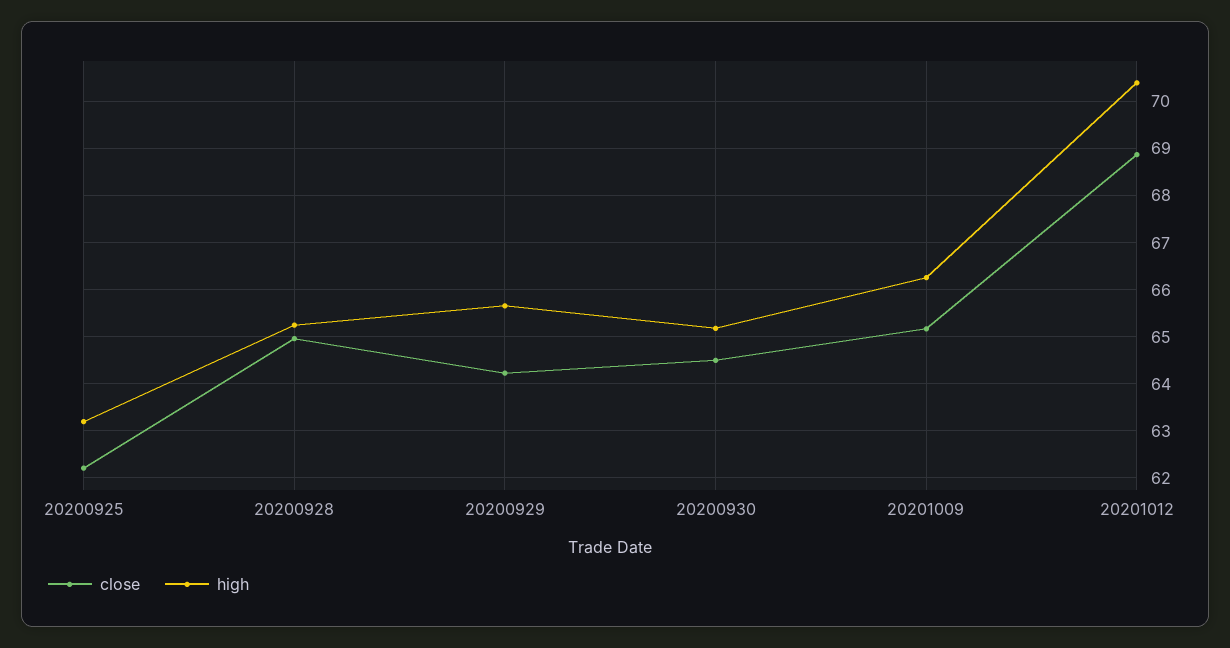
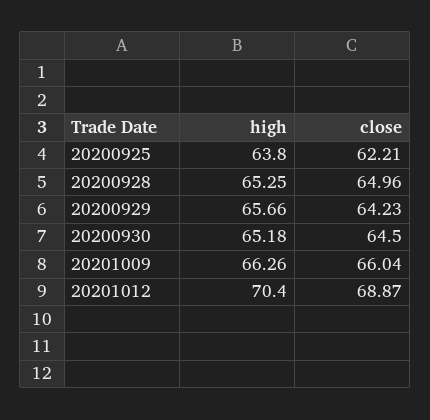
  {
    "close": {
      "20200925": 62.21,
      "20200928": 64.96,
      "20200929": 64.23,
      "20200930": 64.5,
-     "20201009": 65.2,
+     "20201009": 66.04,
      "20201012": 68.87
    },
    "high": {
-     "20200925": 63.2,
+     "20200925": 63.8,
      "20200928": 65.25,
      "20200929": 65.66,
      "20200930": 65.18,
      "20201009": 66.26,
      "20201012": 70.4
    }
  }

